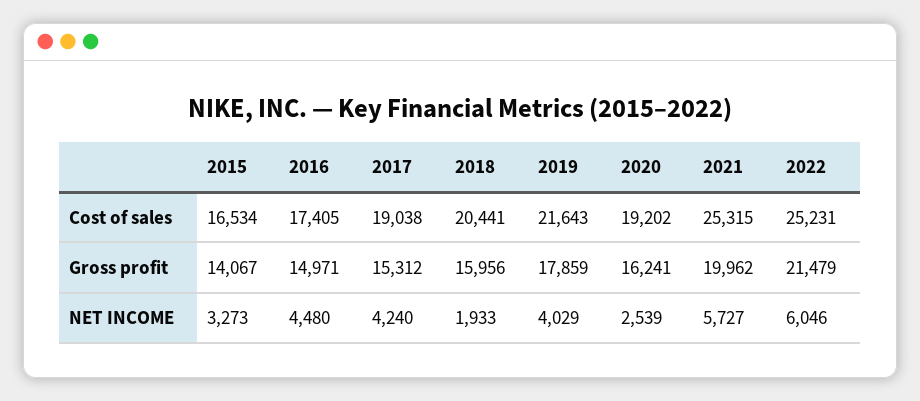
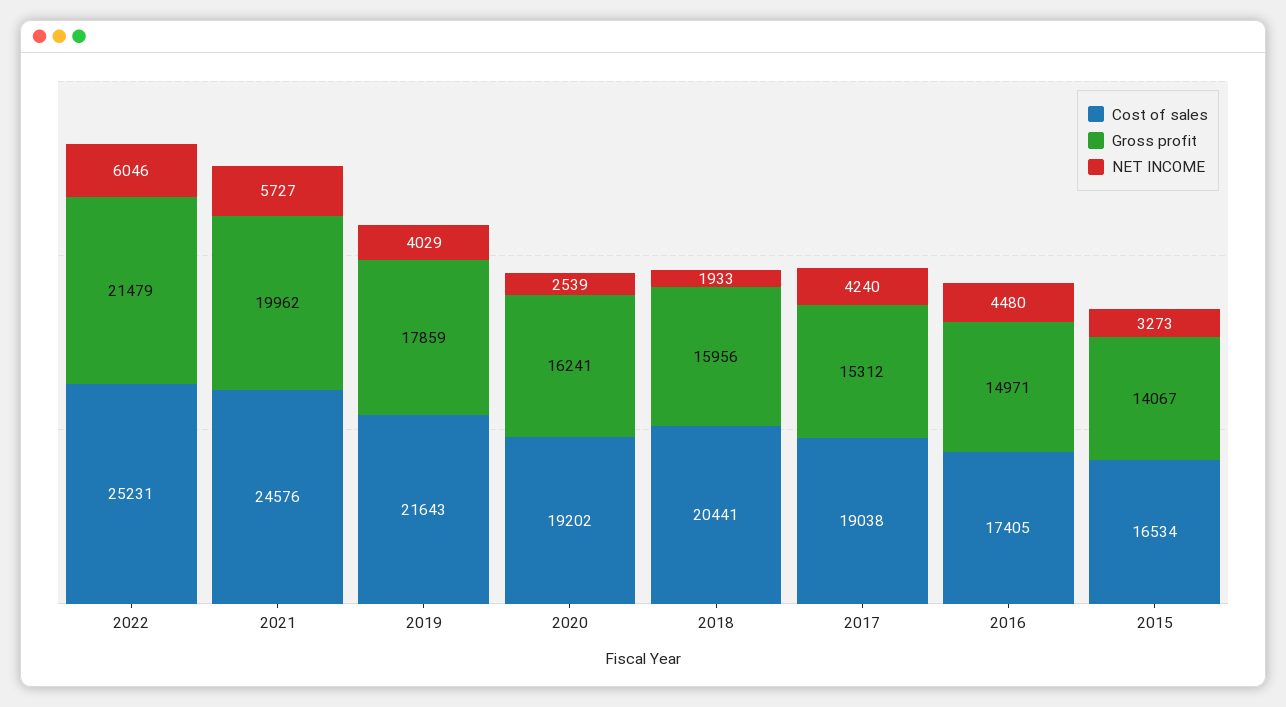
  {
    "Cost of sales": {
      "2015": 16534,
      "2016": 17405,
      "2017": 19038,
      "2018": 20441,
      "2019": 21643,
      "2020": 19202,
-     "2021": 25315,
+     "2021": 24576,
      "2022": 25231
    },
    "Gross profit": {
      "2015": 14067,
      "2016": 14971,
      "2017": 15312,
      "2018": 15956,
      "2019": 17859,
      "2020": 16241,
      "2021": 19962,
      "2022": 21479
    },
    "NET INCOME": {
      "2015": 3273,
      "2016": 4480,
      "2017": 4240,
      "2018": 1933,
      "2019": 4029,
      "2020": 2539,
      "2021": 5727,
      "2022": 6046
    }
  }

